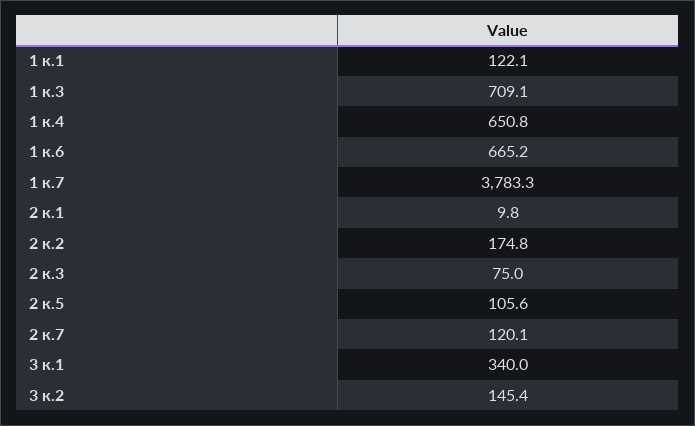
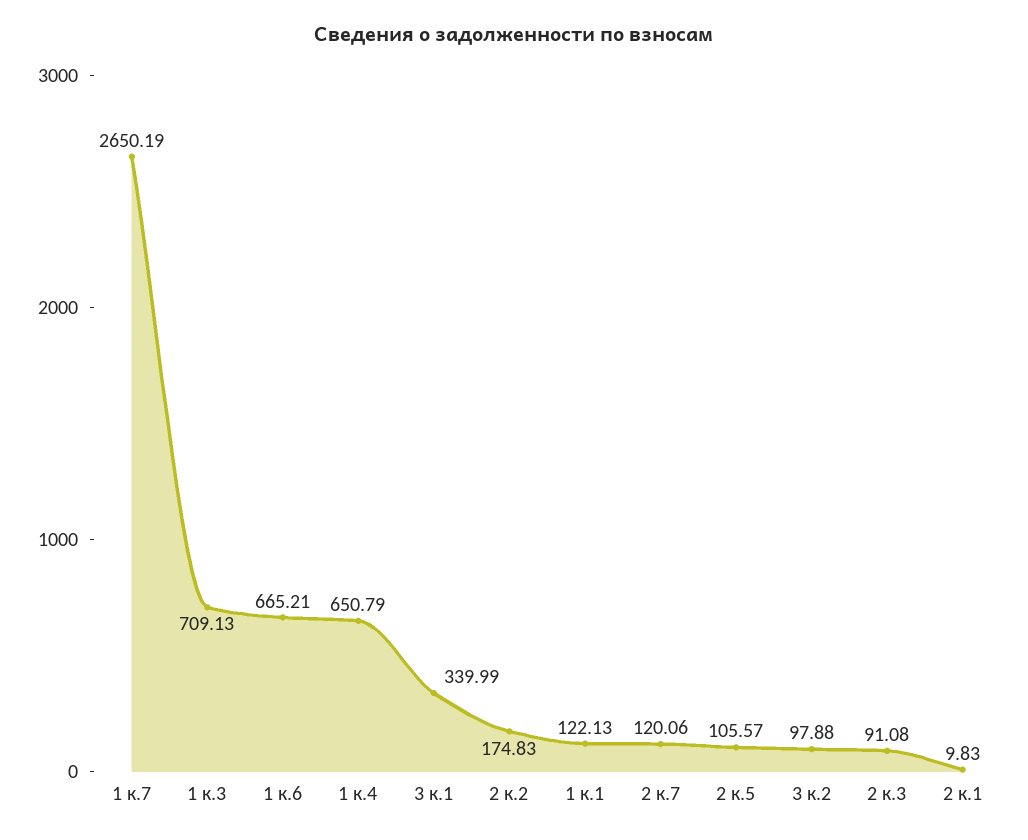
  {
    "1 к.1": 122.13,
    "1 к.3": 709.13,
    "1 к.4": 650.79,
    "1 к.6": 665.21,
-   "1 к.7": 3783.3,
+   "1 к.7": 2650.19,
    "2 к.1": 9.83,
    "2 к.2": 174.83,
-   "2 к.3": 75,
+   "2 к.3": 91.08,
    "2 к.5": 105.57,
    "2 к.7": 120.06,
    "3 к.1": 339.99,
-   "3 к.2": 145.4
+   "3 к.2": 97.88
  }

